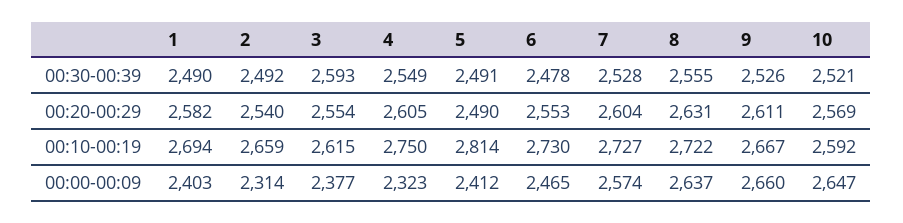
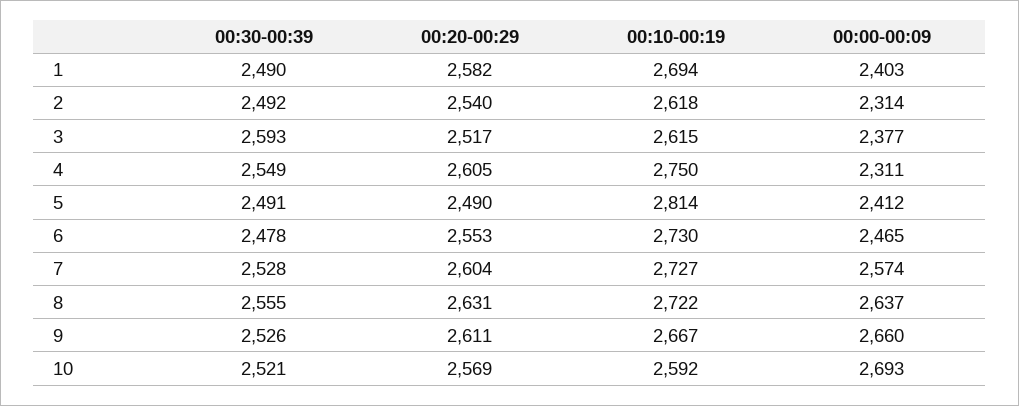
  {
    "1": {
      "00:30-00:39": 2490,
      "00:20-00:29": 2582,
      "00:10-00:19": 2694,
      "00:00-00:09": 2403
    },
    "2": {
      "00:30-00:39": 2492,
      "00:20-00:29": 2540,
-     "00:10-00:19": 2659,
+     "00:10-00:19": 2618,
      "00:00-00:09": 2314
    },
    "3": {
      "00:30-00:39": 2593,
-     "00:20-00:29": 2554,
+     "00:20-00:29": 2517,
      "00:10-00:19": 2615,
      "00:00-00:09": 2377
    },
    "4": {
      "00:30-00:39": 2549,
      "00:20-00:29": 2605,
      "00:10-00:19": 2750,
-     "00:00-00:09": 2323
+     "00:00-00:09": 2311
    },
    "5": {
      "00:30-00:39": 2491,
      "00:20-00:29": 2490,
      "00:10-00:19": 2814,
      "00:00-00:09": 2412
    },
    "6": {
      "00:30-00:39": 2478,
      "00:20-00:29": 2553,
      "00:10-00:19": 2730,
      "00:00-00:09": 2465
    },
    "7": {
      "00:30-00:39": 2528,
      "00:20-00:29": 2604,
      "00:10-00:19": 2727,
      "00:00-00:09": 2574
    },
    "8": {
      "00:30-00:39": 2555,
      "00:20-00:29": 2631,
      "00:10-00:19": 2722,
      "00:00-00:09": 2637
    },
    "9": {
      "00:30-00:39": 2526,
      "00:20-00:29": 2611,
      "00:10-00:19": 2667,
      "00:00-00:09": 2660
    },
    "10": {
      "00:30-00:39": 2521,
      "00:20-00:29": 2569,
      "00:10-00:19": 2592,
-     "00:00-00:09": 2647
+     "00:00-00:09": 2693
    }
  }

